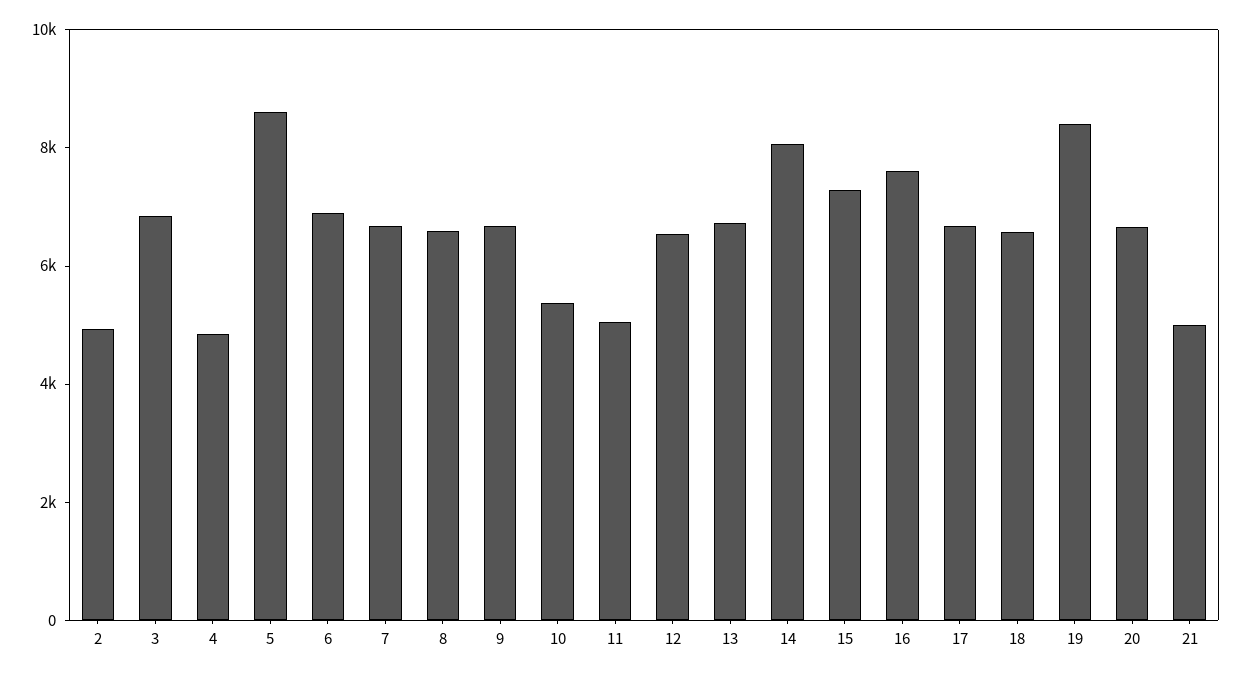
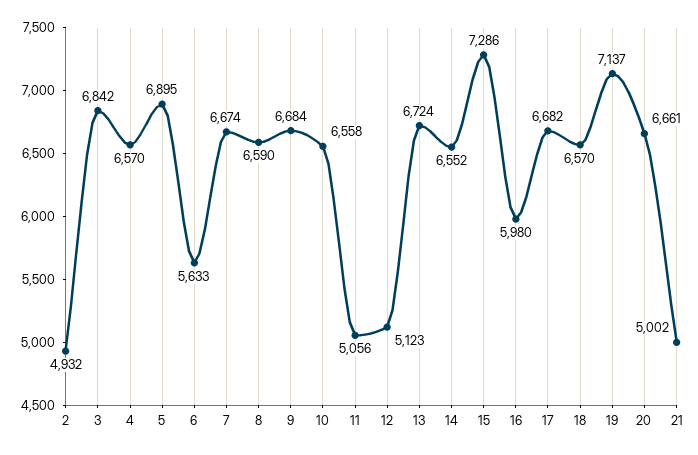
  {
    "2": 4932,
    "3": 6842,
-   "4": 5000,
+   "4": 6570,
-   "5": 8500,
+   "5": 6895,
-   "6": 7000,
+   "6": 5633,
    "7": 6674,
    "8": 6590,
    "9": 6684,
-   "10": 5500,
+   "10": 6558,
    "11": 5056,
-   "12": 6500,
+   "12": 5123,
    "13": 6724,
-   "14": 8000,
+   "14": 6552,
    "15": 7286,
-   "16": 7500,
+   "16": 5980,
    "17": 6682,
    "18": 6570,
-   "19": 8500,
+   "19": 7137,
    "20": 6661,
    "21": 5002
  }

